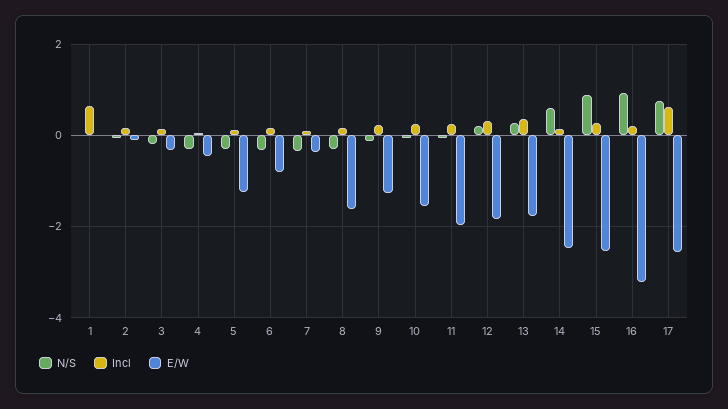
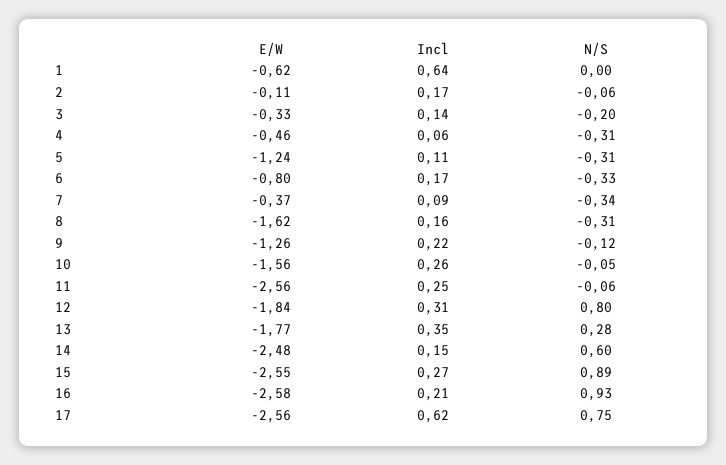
  {
    "N/S": {
      "1": 0,
      "2": -0.06,
      "3": -0.2,
      "4": -0.31,
      "5": -0.31,
      "6": -0.33,
      "7": -0.34,
      "8": -0.31,
      "9": -0.12,
      "10": -0.05,
      "11": -0.06,
-     "12": 0.2,
+     "12": 0.8,
      "13": 0.28,
      "14": 0.6,
      "15": 0.89,
      "16": 0.93,
      "17": 0.75
    },
    "Incl": {
      "1": 0.64,
      "2": 0.17,
      "3": 0.14,
      "4": 0.06,
      "5": 0.11,
      "6": 0.17,
      "7": 0.09,
      "8": 0.16,
      "9": 0.22,
      "10": 0.26,
      "11": 0.25,
      "12": 0.31,
      "13": 0.35,
      "14": 0.15,
      "15": 0.27,
      "16": 0.21,
      "17": 0.62
    },
    "E/W": {
-     "1": 0,
+     "1": -0.62,
      "2": -0.11,
      "3": -0.33,
      "4": -0.46,
      "5": -1.24,
      "6": -0.8,
      "7": -0.37,
      "8": -1.62,
      "9": -1.26,
      "10": -1.56,
-     "11": -2,
+     "11": -2.56,
      "12": -1.84,
      "13": -1.77,
      "14": -2.48,
      "15": -2.55,
-     "16": -3.2,
+     "16": -2.58,
      "17": -2.56
    }
  }

